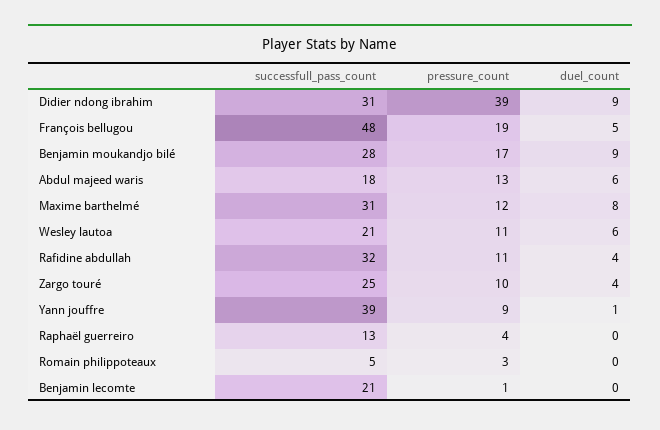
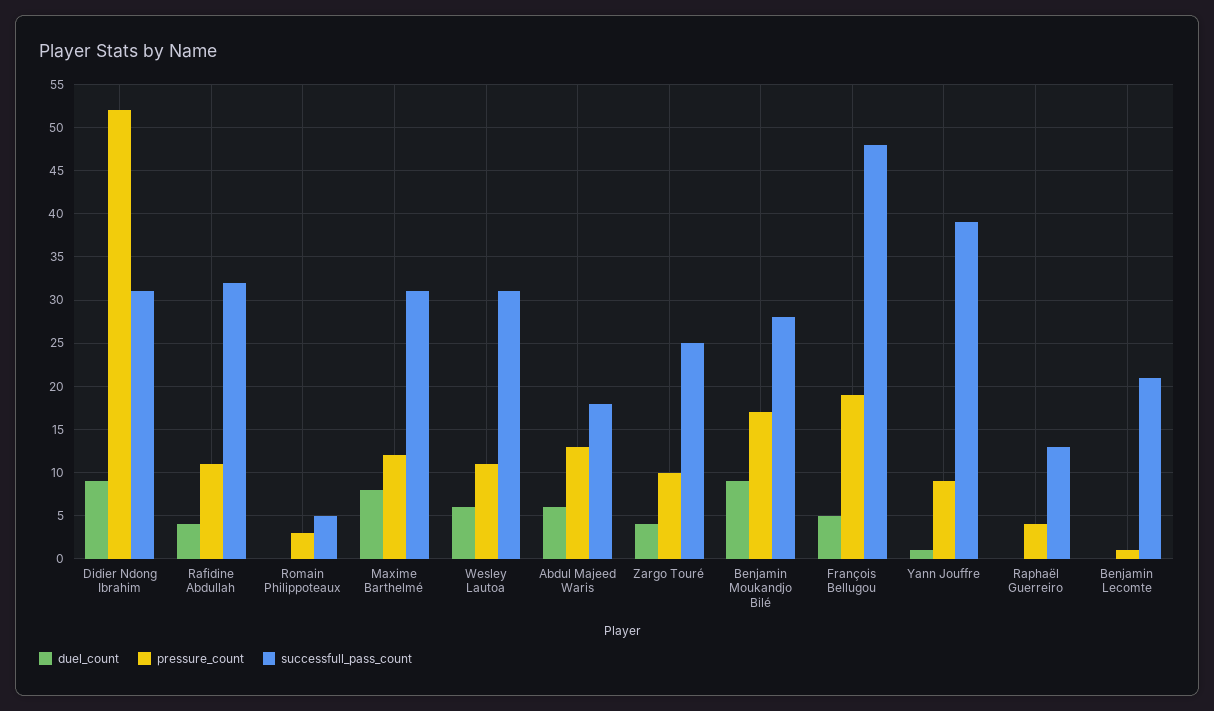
  {
    "successfull_pass_count": {
      "Didier ndong ibrahim": 31,
      "François bellugou": 48,
      "Benjamin moukandjo bilé": 28,
      "Abdul majeed waris": 18,
      "Maxime barthelmé": 31,
-     "Wesley lautoa": 21,
+     "Wesley lautoa": 31,
      "Rafidine abdullah": 32,
      "Zargo touré": 25,
      "Yann jouffre": 39,
      "Raphaël guerreiro": 13,
      "Romain philippoteaux": 5,
      "Benjamin lecomte": 21
    },
    "pressure_count": {
-     "Didier ndong ibrahim": 39,
+     "Didier ndong ibrahim": 52,
      "François bellugou": 19,
      "Benjamin moukandjo bilé": 17,
      "Abdul majeed waris": 13,
      "Maxime barthelmé": 12,
      "Wesley lautoa": 11,
      "Rafidine abdullah": 11,
      "Zargo touré": 10,
      "Yann jouffre": 9,
      "Raphaël guerreiro": 4,
      "Romain philippoteaux": 3,
      "Benjamin lecomte": 1
    },
    "duel_count": {
      "Didier ndong ibrahim": 9,
      "François bellugou": 5,
      "Benjamin moukandjo bilé": 9,
      "Abdul majeed waris": 6,
      "Maxime barthelmé": 8,
      "Wesley lautoa": 6,
      "Rafidine abdullah": 4,
      "Zargo touré": 4,
      "Yann jouffre": 1,
      "Raphaël guerreiro": 0,
      "Romain philippoteaux": 0,
      "Benjamin lecomte": 0
    }
  }

